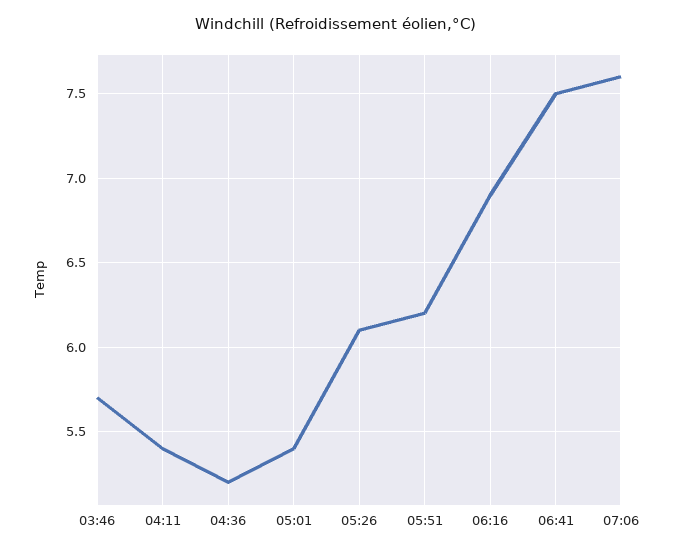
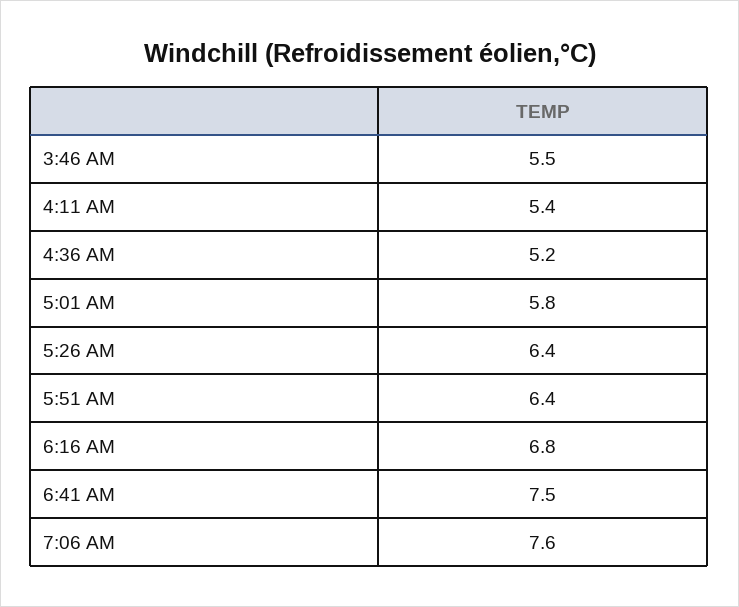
  {
-   "03:46": 5.7,
+   "03:46": 5.5,
    "04:11": 5.4,
    "04:36": 5.2,
-   "05:01": 5.4,
+   "05:01": 5.8,
-   "05:26": 6.1,
+   "05:26": 6.4,
-   "05:51": 6.2,
+   "05:51": 6.4,
-   "06:16": 6.9,
+   "06:16": 6.8,
    "06:41": 7.5,
    "07:06": 7.6
  }

